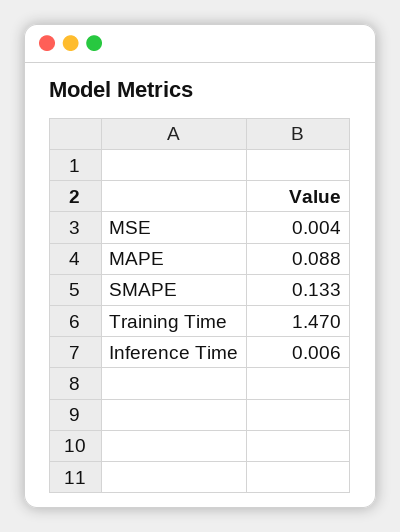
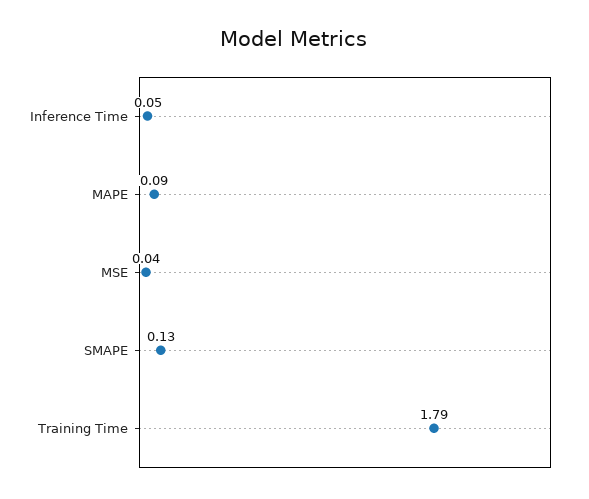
  {
-   "MSE": 0.004,
+   "MSE": 0.04,
    "MAPE": 0.088,
    "SMAPE": 0.133,
-   "Training Time": 1.47,
+   "Training Time": 1.79,
-   "Inference Time": 0.006
+   "Inference Time": 0.05
  }

